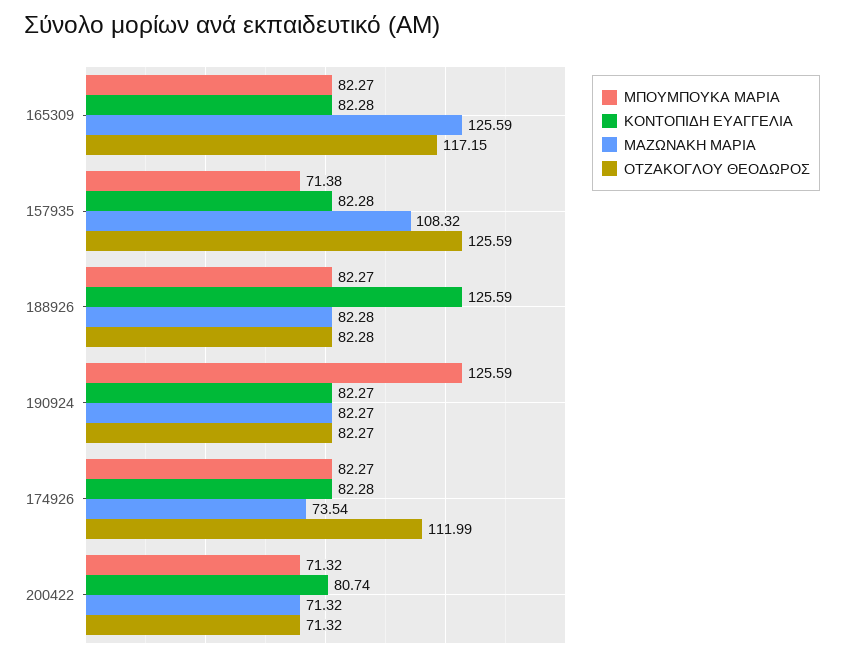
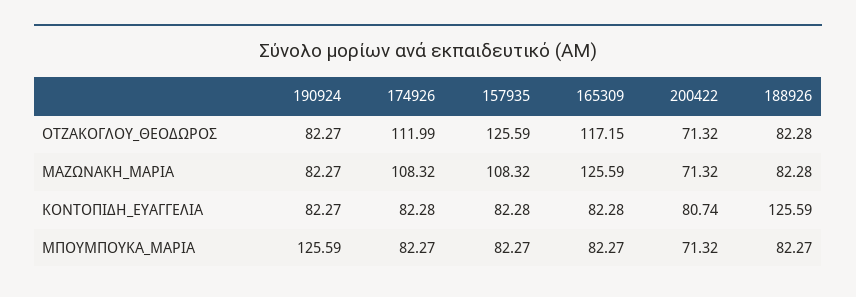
  {
    "ΜΠΟΥΜΠΟΥΚΑ ΜΑΡΙΑ": {
      "165309": 82.27,
-     "157935": 71.38,
+     "157935": 82.27,
      "188926": 82.27,
      "190924": 125.59,
      "174926": 82.27,
      "200422": 71.32
    },
    "ΚΟΝΤΟΠΙΔΗ ΕΥΑΓΓΕΛΙΑ": {
      "165309": 82.28,
      "157935": 82.28,
      "188926": 125.59,
      "190924": 82.27,
      "174926": 82.28,
      "200422": 80.74
    },
    "ΜΑΖΩΝΑΚΗ ΜΑΡΙΑ": {
      "165309": 125.59,
      "157935": 108.32,
      "188926": 82.28,
      "190924": 82.27,
-     "174926": 73.54,
+     "174926": 108.32,
      "200422": 71.32
    },
    "ΟΤΖΑΚΟΓΛΟΥ ΘΕΟΔΩΡΟΣ": {
      "165309": 117.15,
      "157935": 125.59,
      "188926": 82.28,
      "190924": 82.27,
      "174926": 111.99,
      "200422": 71.32
    }
  }

